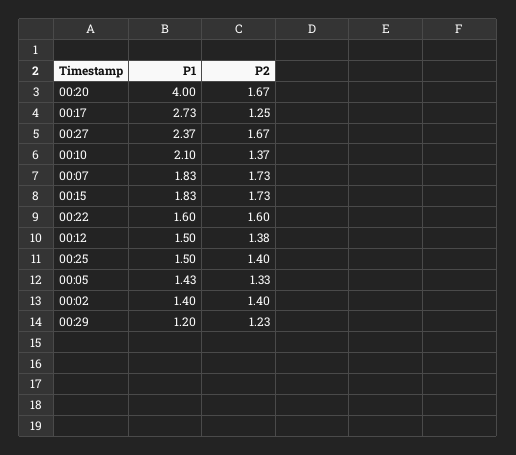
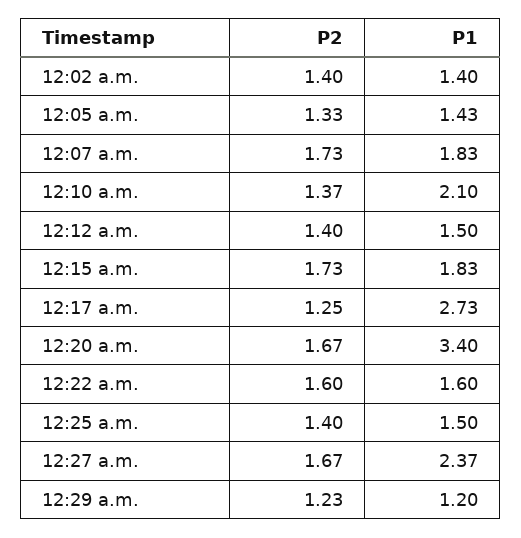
  {
    "P1": {
-     "00:20": 4,
+     "00:20": 3.4,
      "00:17": 2.73,
      "00:27": 2.37,
      "00:10": 2.1,
      "00:07": 1.83,
      "00:15": 1.83,
      "00:22": 1.6,
      "00:12": 1.5,
      "00:25": 1.5,
      "00:05": 1.43,
      "00:02": 1.4,
      "00:29": 1.2
    },
    "P2": {
      "00:20": 1.67,
      "00:17": 1.25,
      "00:27": 1.67,
      "00:10": 1.37,
      "00:07": 1.73,
      "00:15": 1.73,
      "00:22": 1.6,
-     "00:12": 1.38,
+     "00:12": 1.4,
      "00:25": 1.4,
      "00:05": 1.33,
      "00:02": 1.4,
      "00:29": 1.23
    }
  }

